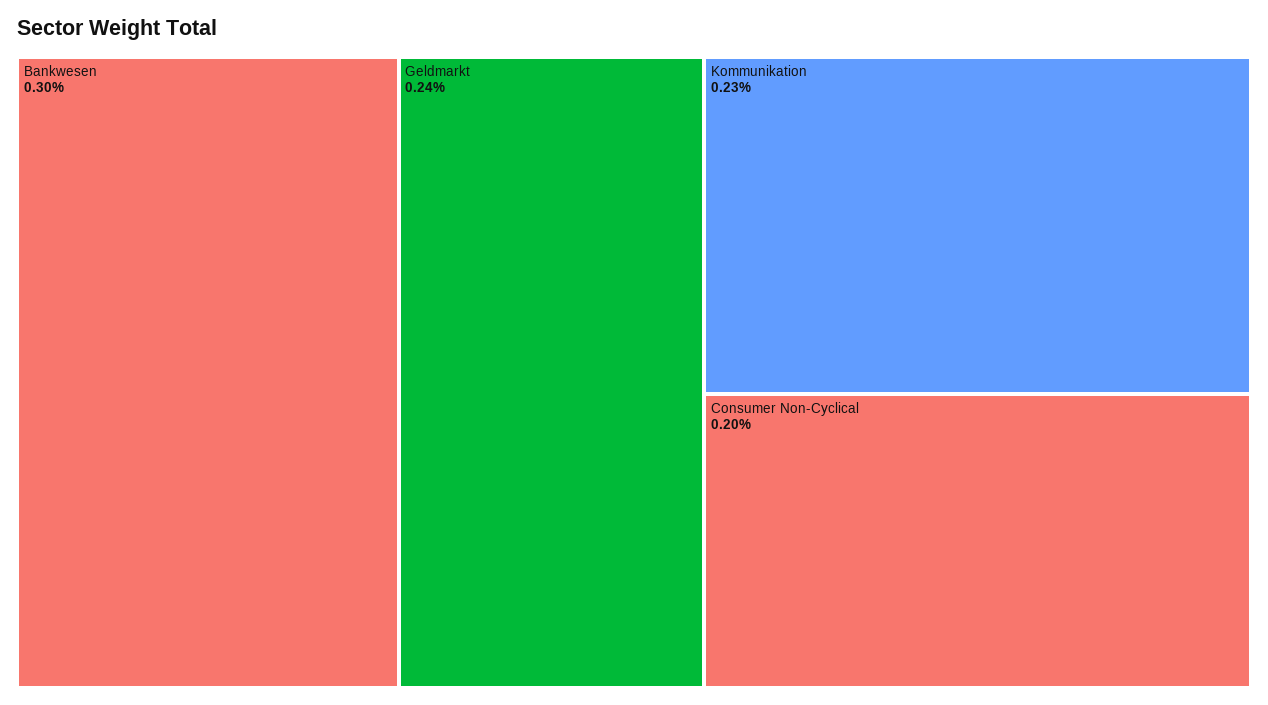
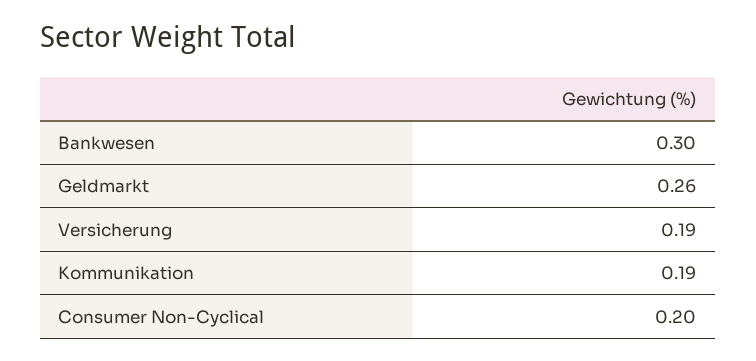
  {
    "Bankwesen": 0.3,
-   "Geldmarkt": 0.24,
+   "Geldmarkt": 0.26,
-   "Kommunikation": 0.23,
+   "Kommunikation": 0.19,
-   "Consumer Non-Cyclical": 0.2
+   "Consumer Non-Cyclical": 0.2,
+   "Versicherung": 0.19
  }

